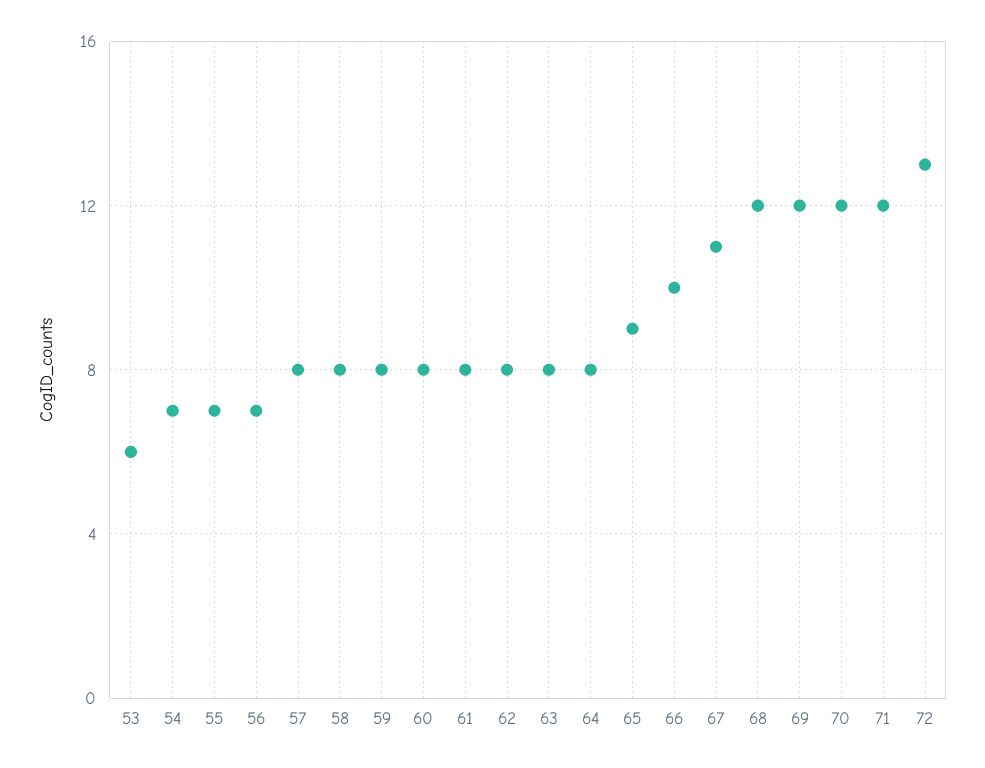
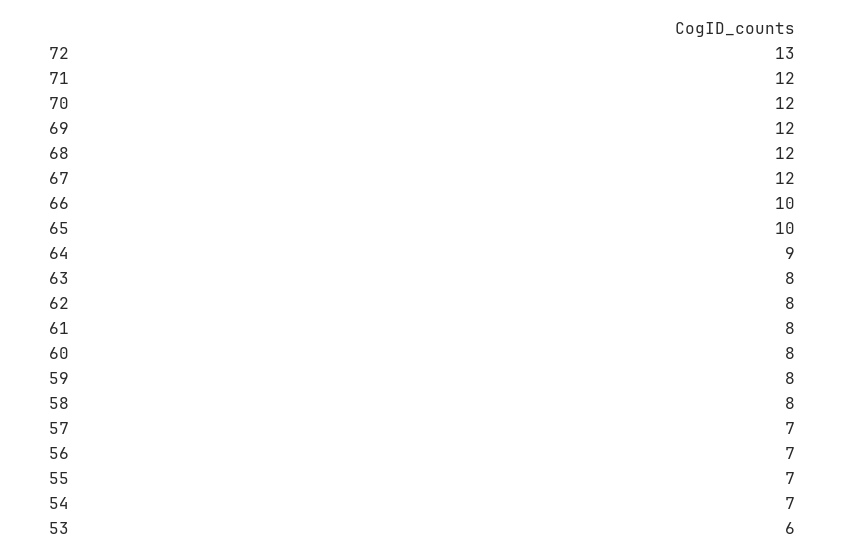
  {
    "53": 6,
    "54": 7,
    "55": 7,
    "56": 7,
-   "57": 8,
+   "57": 7,
    "58": 8,
    "59": 8,
    "60": 8,
    "61": 8,
    "62": 8,
    "63": 8,
-   "64": 8,
+   "64": 9,
-   "65": 9,
+   "65": 10,
    "66": 10,
-   "67": 11,
+   "67": 12,
    "68": 12,
    "69": 12,
    "70": 12,
    "71": 12,
    "72": 13
  }

